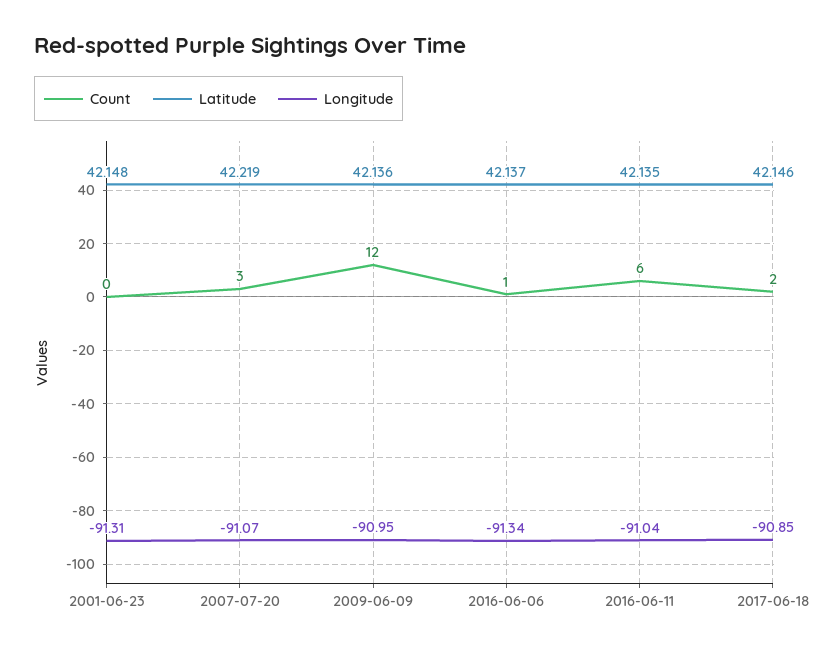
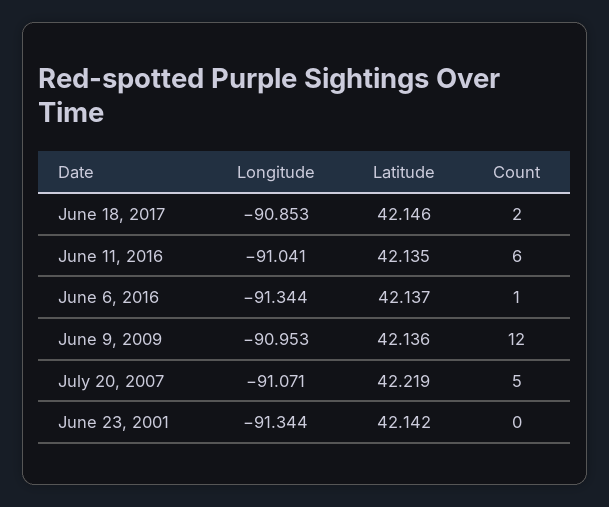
  {
    "Count": {
      "2001-06-23": 0,
-     "2007-07-20": 3,
+     "2007-07-20": 5,
      "2009-06-09": 12,
      "2016-06-06": 1,
      "2016-06-11": 6,
      "2017-06-18": 2
    },
    "Latitude": {
-     "2001-06-23": 42.148,
+     "2001-06-23": 42.142,
      "2007-07-20": 42.219,
      "2009-06-09": 42.136,
      "2016-06-06": 42.137,
      "2016-06-11": 42.135,
      "2017-06-18": 42.146
    },
    "Longitude": {
-     "2001-06-23": -91.31,
+     "2001-06-23": -91.344,
      "2007-07-20": -91.071,
      "2009-06-09": -90.953,
      "2016-06-06": -91.344,
      "2016-06-11": -91.041,
      "2017-06-18": -90.853
    }
  }

